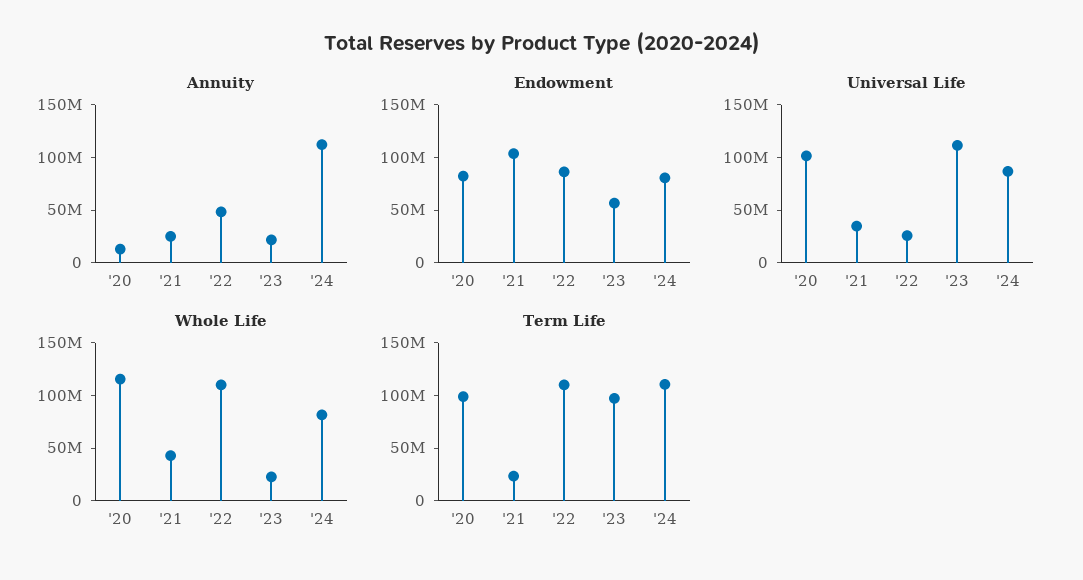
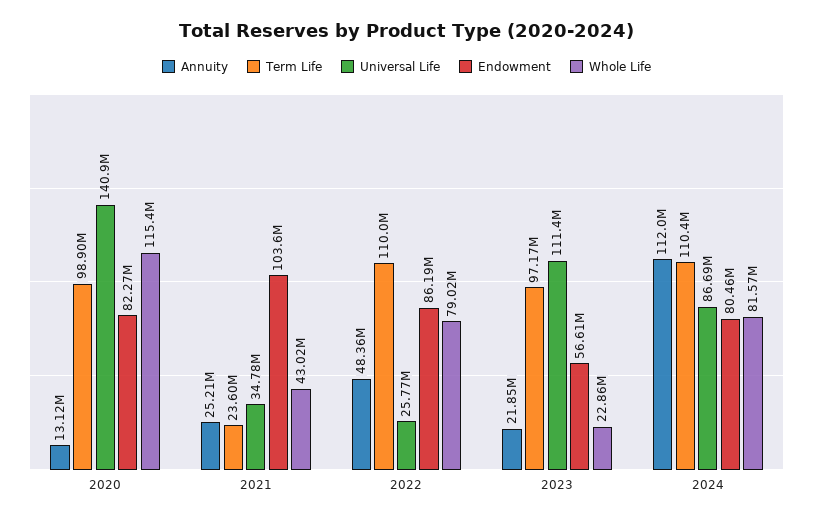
  {
    "Annuity": {
      "'20": 13120000,
      "'21": 25210000,
      "'22": 48360000,
      "'23": 21850000,
      "'24": 112000000
    },
    "Endowment": {
      "'20": 82270000,
      "'21": 103600000,
      "'22": 86190000,
      "'23": 56610000,
      "'24": 80460000
    },
    "Universal Life": {
-     "'20": 100000000,
+     "'20": 140900000,
      "'21": 34780000,
      "'22": 25770000,
      "'23": 111400000,
      "'24": 86690000
    },
    "Whole Life": {
      "'20": 115400000,
      "'21": 43020000,
-     "'22": 110000000,
+     "'22": 79020000,
      "'23": 22860000,
      "'24": 81570000
    },
    "Term Life": {
      "'20": 98900000,
      "'21": 23600000,
      "'22": 110000000,
      "'23": 97170000,
      "'24": 110400000
    }
  }

